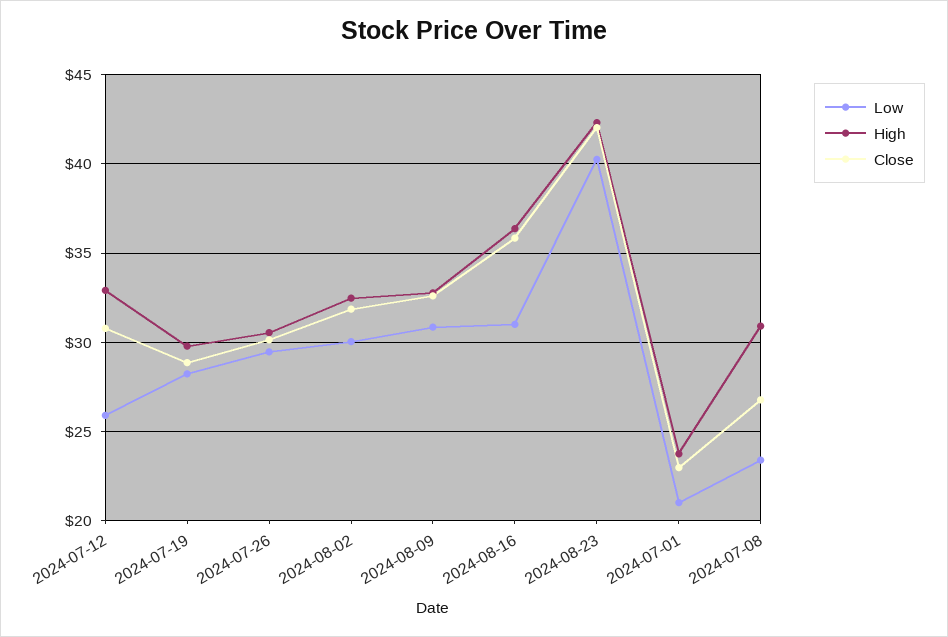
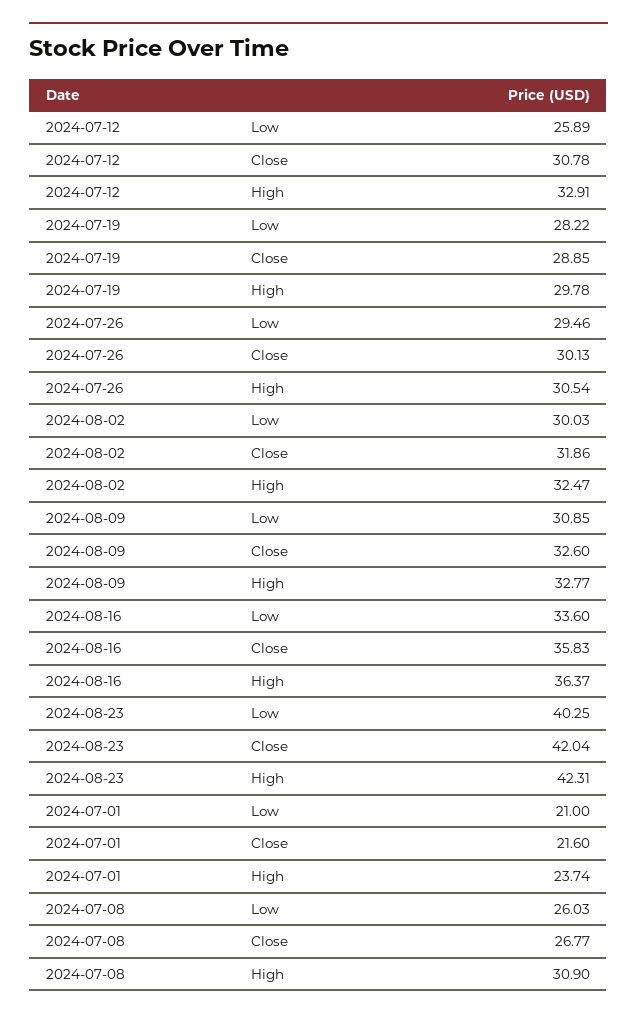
  {
    "Low": {
      "2024-07-12": 25.89,
      "2024-07-19": 28.22,
      "2024-07-26": 29.46,
      "2024-08-02": 30.03,
      "2024-08-09": 30.85,
-     "2024-08-16": 31,
+     "2024-08-16": 33.6,
      "2024-08-23": 40.25,
      "2024-07-01": 21,
-     "2024-07-08": 23.5
+     "2024-07-08": 26.03
    },
    "High": {
      "2024-07-12": 32.91,
      "2024-07-19": 29.78,
      "2024-07-26": 30.54,
      "2024-08-02": 32.47,
      "2024-08-09": 32.77,
      "2024-08-16": 36.37,
      "2024-08-23": 42.31,
      "2024-07-01": 23.74,
      "2024-07-08": 30.9
    },
    "Close": {
      "2024-07-12": 30.78,
      "2024-07-19": 28.85,
      "2024-07-26": 30.13,
      "2024-08-02": 31.86,
      "2024-08-09": 32.6,
      "2024-08-16": 35.83,
      "2024-08-23": 42.04,
-     "2024-07-01": 23,
+     "2024-07-01": 21.6,
      "2024-07-08": 26.77
    }
  }

